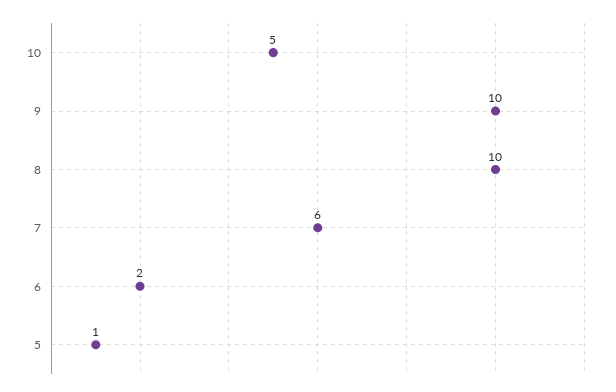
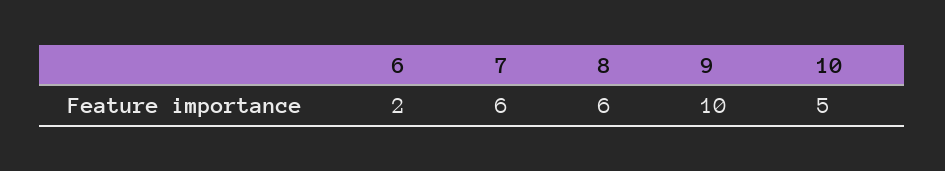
  {
    "10": 5,
    "9": 10,
-   "8": 10,
+   "8": 6,
    "7": 6,
-   "6": 2,
+   "6": 2
-   "5": 1
  }

